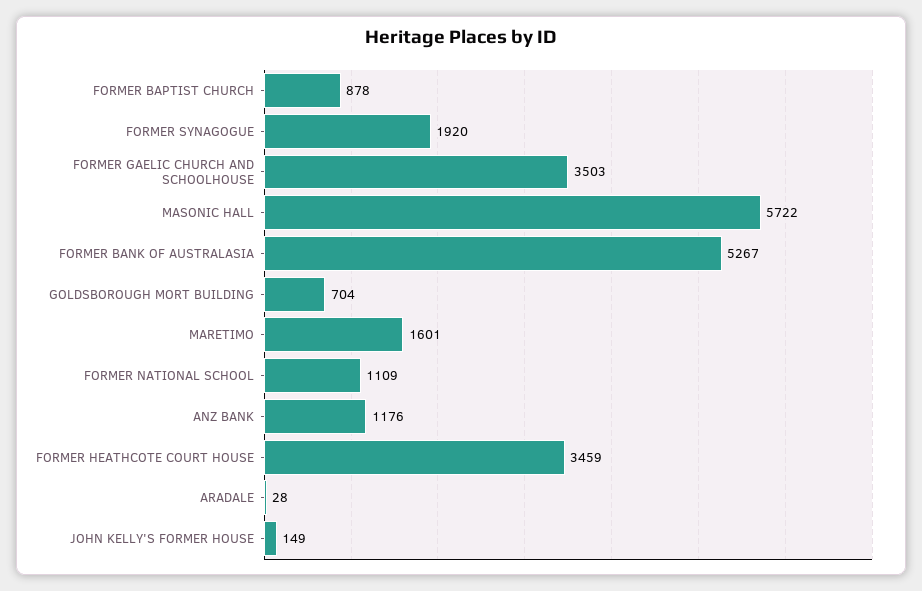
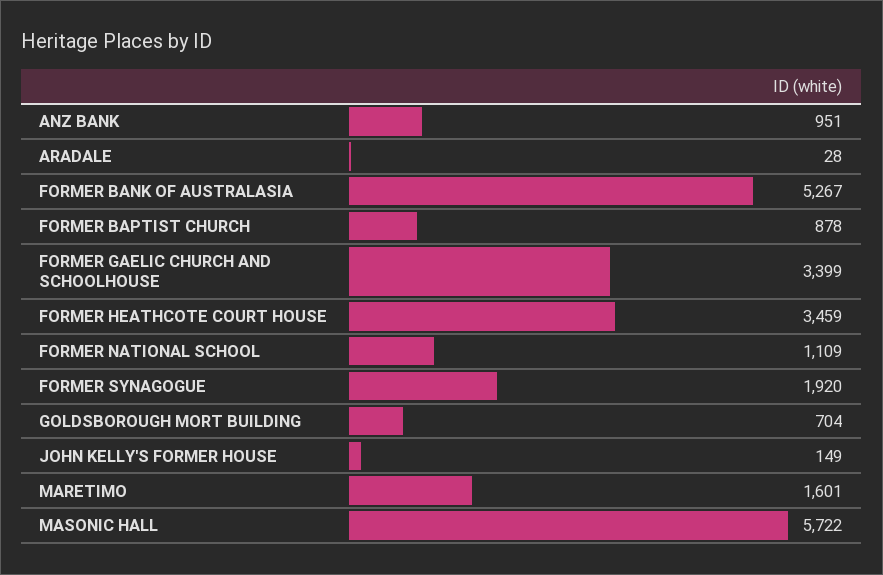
  {
    "FORMER BAPTIST CHURCH": 878,
    "FORMER SYNAGOGUE": 1920,
-   "FORMER GAELIC CHURCH AND SCHOOLHOUSE": 3503,
+   "FORMER GAELIC CHURCH AND SCHOOLHOUSE": 3399,
    "MASONIC HALL": 5722,
    "FORMER BANK OF AUSTRALASIA": 5267,
    "GOLDSBOROUGH MORT BUILDING": 704,
    "MARETIMO": 1601,
    "FORMER NATIONAL SCHOOL": 1109,
-   "ANZ BANK": 1176,
+   "ANZ BANK": 951,
    "FORMER HEATHCOTE COURT HOUSE": 3459,
    "ARADALE": 28,
    "JOHN KELLY'S FORMER HOUSE": 149
  }

